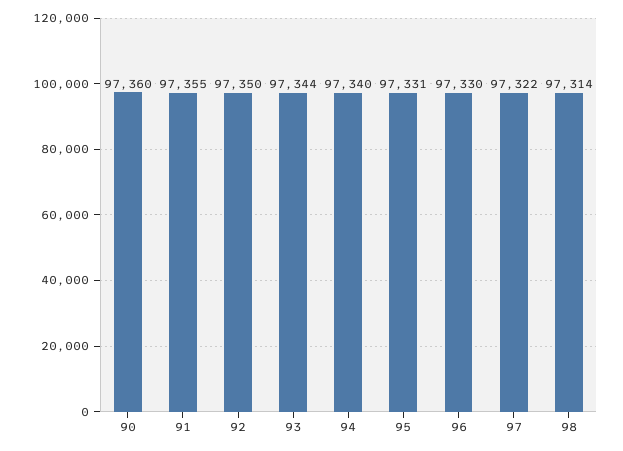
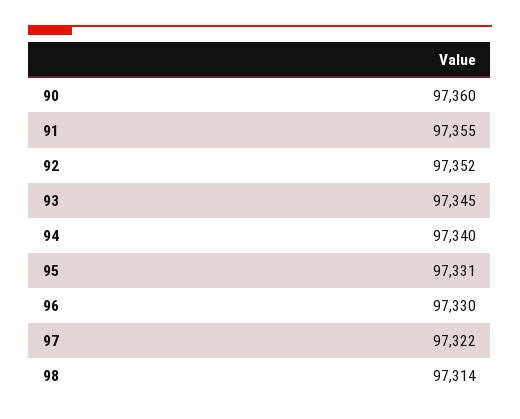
  {
    "90": 97360,
    "91": 97355,
-   "92": 97350,
+   "92": 97352,
-   "93": 97344,
+   "93": 97345,
    "94": 97340,
    "95": 97331,
    "96": 97330,
    "97": 97322,
    "98": 97314
  }

